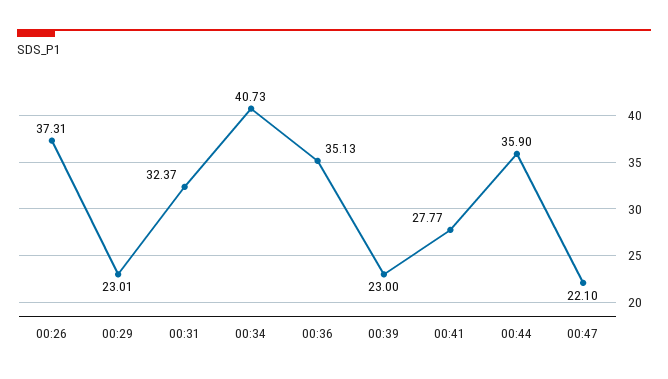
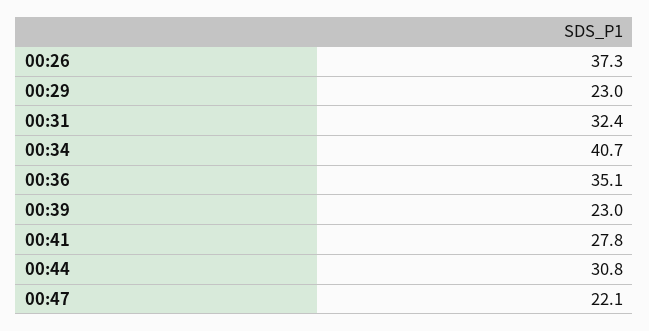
  {
    "00:26": 37.31,
    "00:29": 23.01,
    "00:31": 32.37,
    "00:34": 40.73,
    "00:36": 35.13,
    "00:39": 23,
    "00:41": 27.77,
-   "00:44": 35.9,
+   "00:44": 30.8,
    "00:47": 22.1
  }

